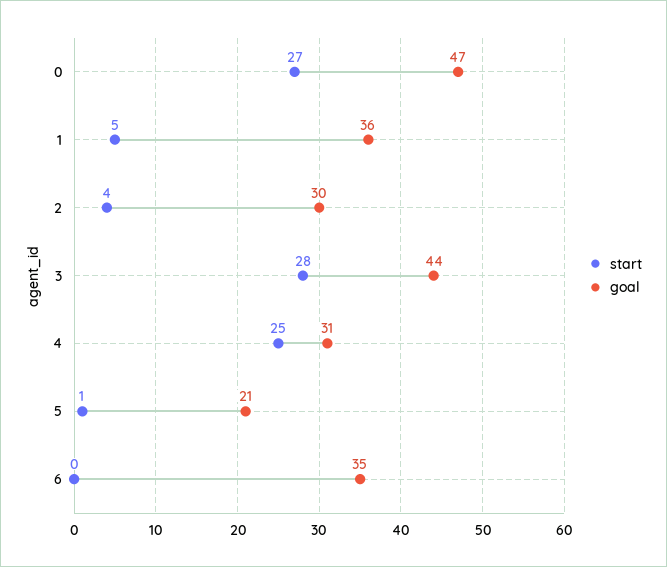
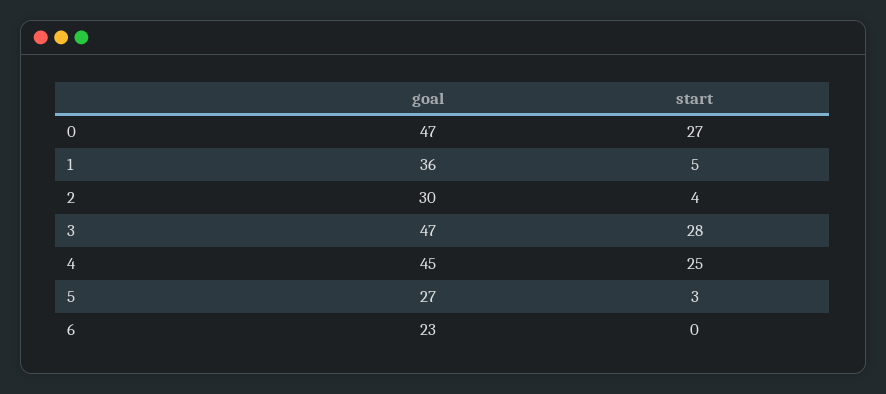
  {
    "start": {
      "0": 27,
      "1": 5,
      "2": 4,
      "3": 28,
      "4": 25,
-     "5": 1,
+     "5": 3,
      "6": 0
    },
    "goal": {
      "0": 47,
      "1": 36,
      "2": 30,
-     "3": 44,
+     "3": 47,
-     "4": 31,
+     "4": 45,
-     "5": 21,
+     "5": 27,
-     "6": 35
+     "6": 23
    }
  }

